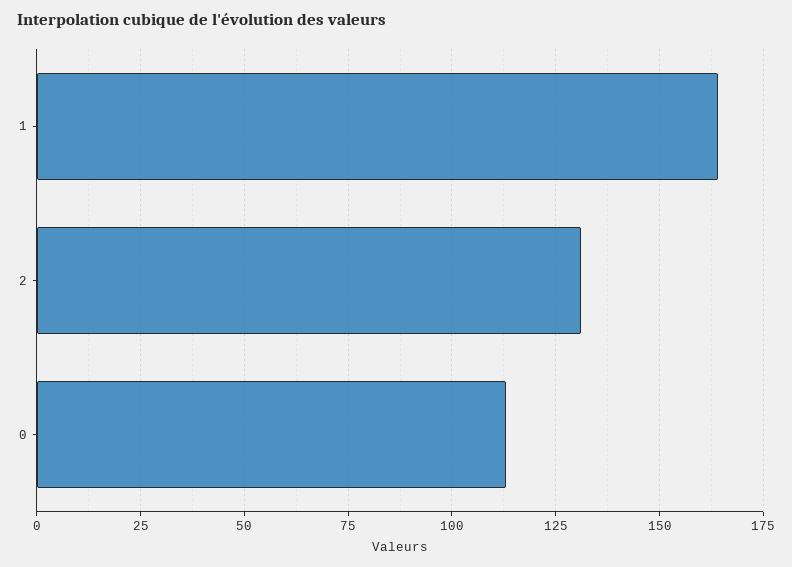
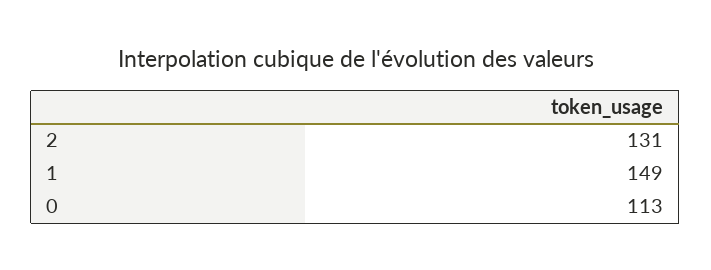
  {
-   "1": 165,
+   "1": 149,
    "2": 131,
    "0": 113
  }

